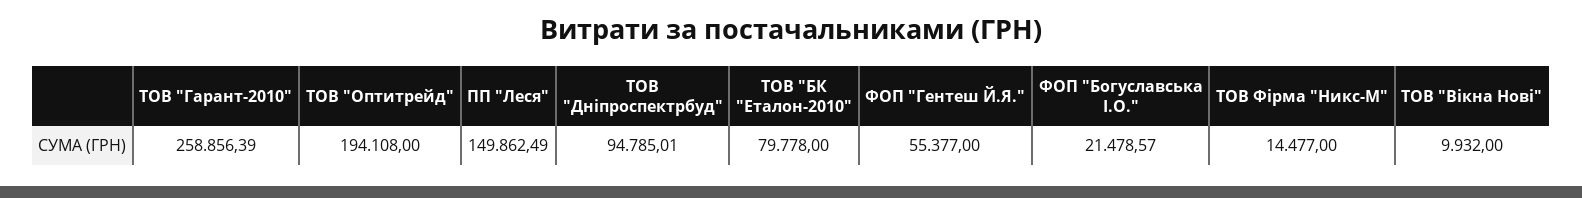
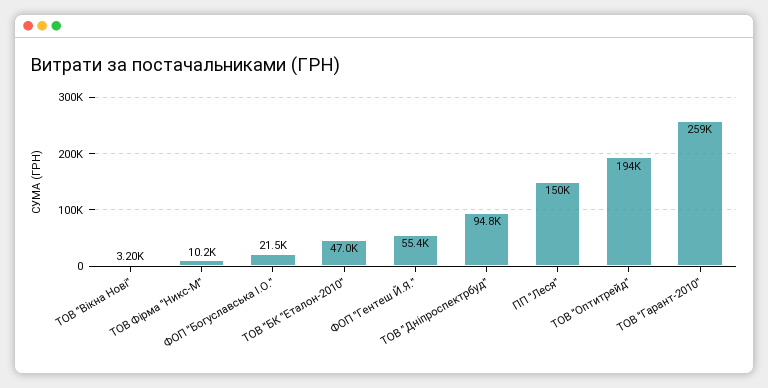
  {
    "ТОВ \"Гарант-2010\"": 258856.39,
    "ТОВ \"Оптитрейд\"": 194108,
    "ПП \"Леся\"": 149862.49,
    "ТОВ \"Дніпроспектрбуд\"": 94785.01,
-   "ТОВ \"БК \"Еталон-2010\"": 79778,
+   "ТОВ \"БК \"Еталон-2010\"": 47000,
    "ФОП \"Гентеш Й.Я.\"": 55377,
    "ФОП \"Богуславська I.О.\"": 21478.57,
-   "ТОВ Фірма \"Никс-М\"": 14477,
+   "ТОВ Фірма \"Никс-М\"": 10200,
-   "ТОВ \"Вікна Нові\"": 9932
+   "ТОВ \"Вікна Нові\"": 3200
  }

